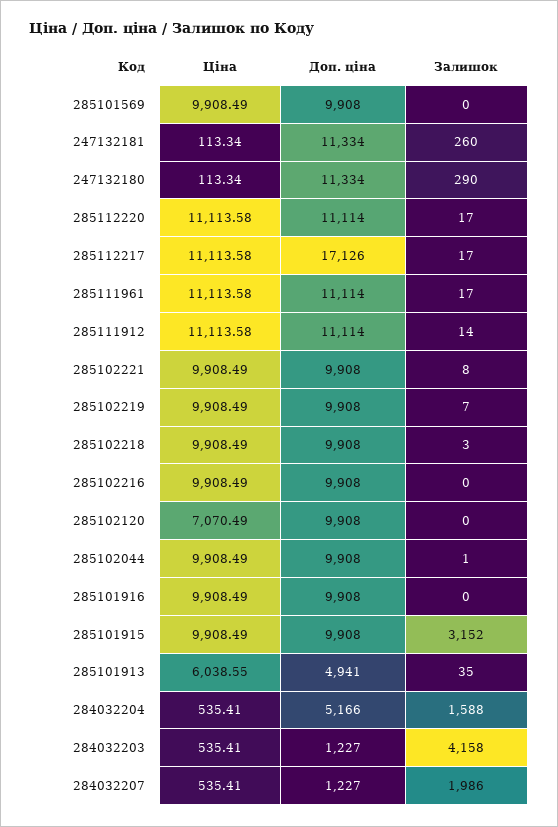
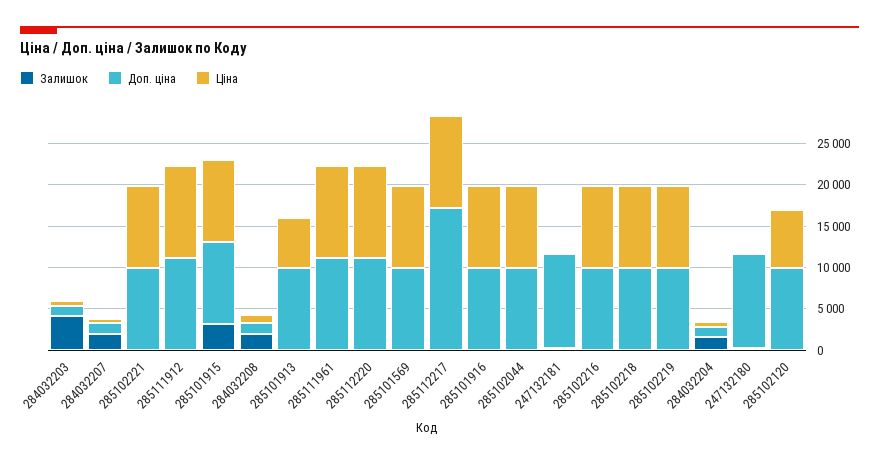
  {
    "Ціна": {
      "285101569": 9908.49,
      "247132181": 113.34,
      "247132180": 113.34,
      "285112220": 11113.58,
      "285112217": 11113.58,
      "285111961": 11113.58,
      "285111912": 11113.58,
      "285102221": 9908.49,
      "285102219": 9908.49,
      "285102218": 9908.49,
      "285102216": 9908.49,
      "285102120": 7070.49,
      "285102044": 9908.49,
      "285101916": 9908.49,
      "285101915": 9908.49,
      "285101913": 6038.55,
      "284032204": 535.41,
      "284032203": 535.41,
-     "284032207": 535.41
+     "284032207": 535.41,
+     "284032208": 1000
    },
    "Доп. ціна": {
      "285101569": 9908,
      "247132181": 11334,
      "247132180": 11334,
      "285112220": 11114,
      "285112217": 17126,
      "285111961": 11114,
      "285111912": 11114,
      "285102221": 9908,
      "285102219": 9908,
      "285102218": 9908,
      "285102216": 9908,
      "285102120": 9908,
      "285102044": 9908,
      "285101916": 9908,
      "285101915": 9908,
-     "285101913": 4941,
+     "285101913": 10000,
-     "284032204": 5166,
+     "284032204": 1000,
      "284032203": 1227,
-     "284032207": 1227
+     "284032207": 1227,
+     "284032208": 1000
    },
    "Залишок": {
      "285101569": 0,
      "247132181": 260,
      "247132180": 290,
      "285112220": 17,
      "285112217": 17,
      "285111961": 17,
      "285111912": 14,
      "285102221": 8,
      "285102219": 7,
      "285102218": 3,
      "285102216": 0,
      "285102120": 0,
      "285102044": 1,
      "285101916": 0,
      "285101915": 3152,
      "285101913": 35,
      "284032204": 1588,
      "284032203": 4158,
-     "284032207": 1986
+     "284032207": 1986,
+     "284032208": 2000
    }
  }

